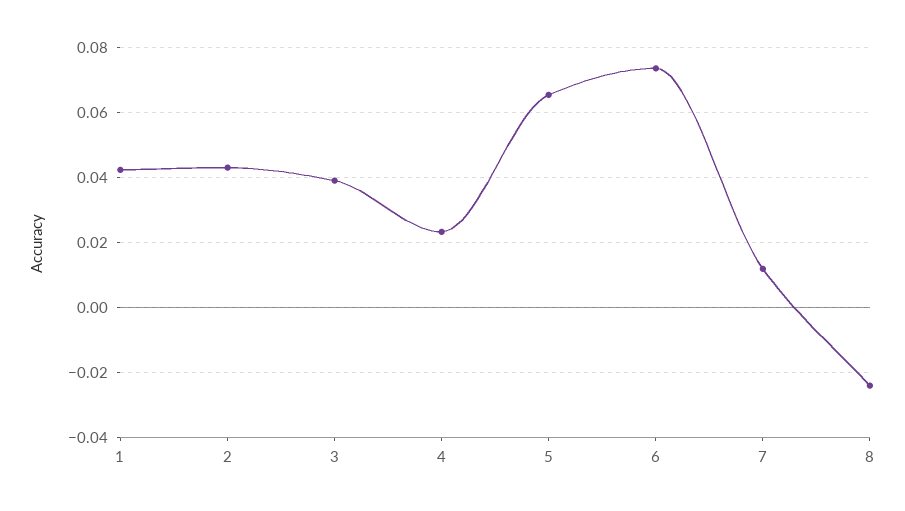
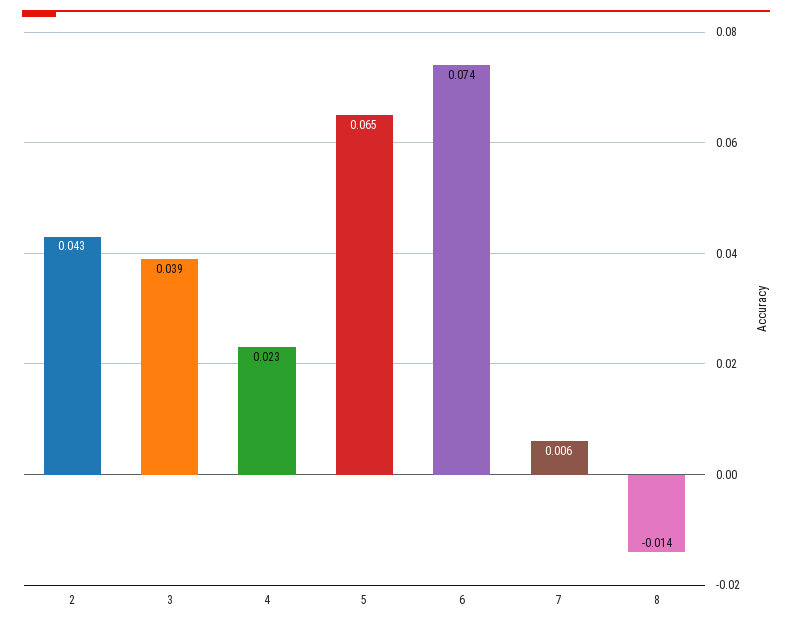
  {
-   "1": 0.042,
    "2": 0.043,
    "3": 0.039,
    "4": 0.023,
    "5": 0.065,
    "6": 0.074,
-   "7": 0.012,
+   "7": 0.006,
-   "8": -0.024
+   "8": -0.014
  }

